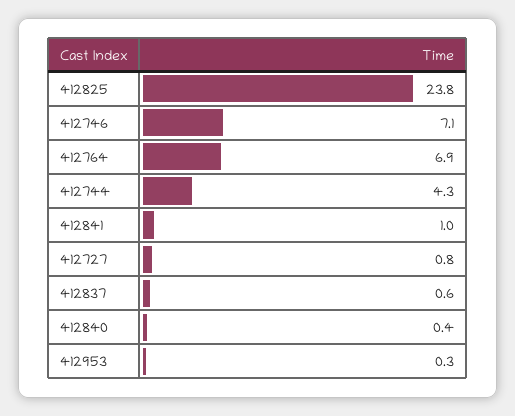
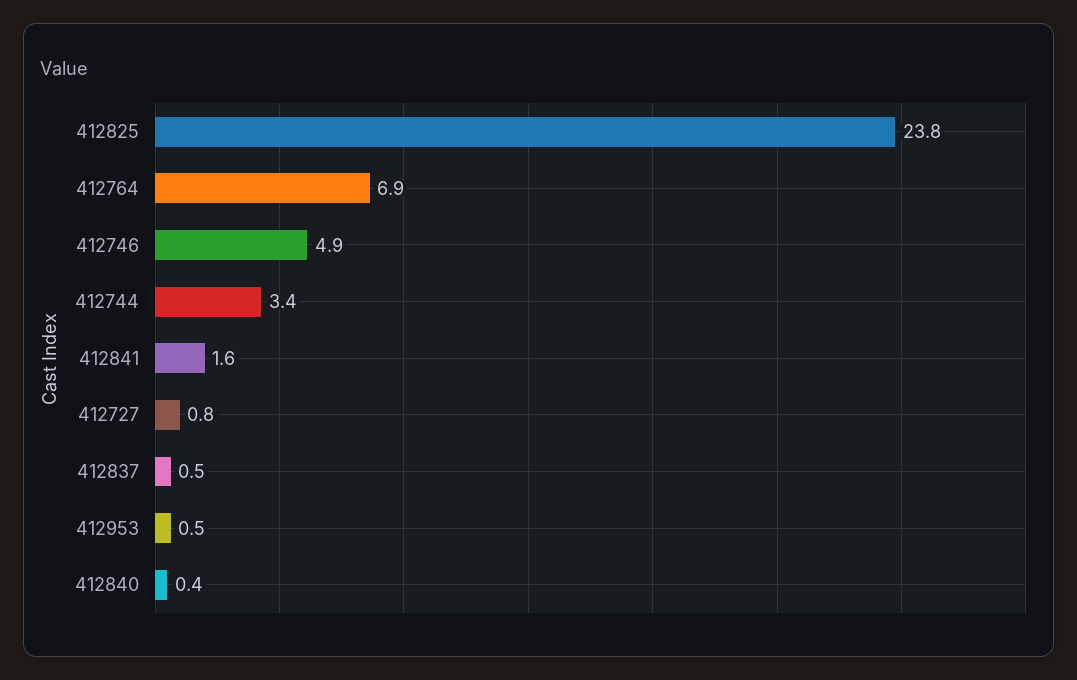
  {
    "412825": 23.8,
-   "412746": 7.1,
+   "412746": 4.9,
    "412764": 6.9,
-   "412744": 4.3,
+   "412744": 3.4,
-   "412841": 1,
+   "412841": 1.6,
    "412727": 0.8,
-   "412837": 0.6,
+   "412837": 0.5,
    "412840": 0.4,
-   "412953": 0.3
+   "412953": 0.5
  }

